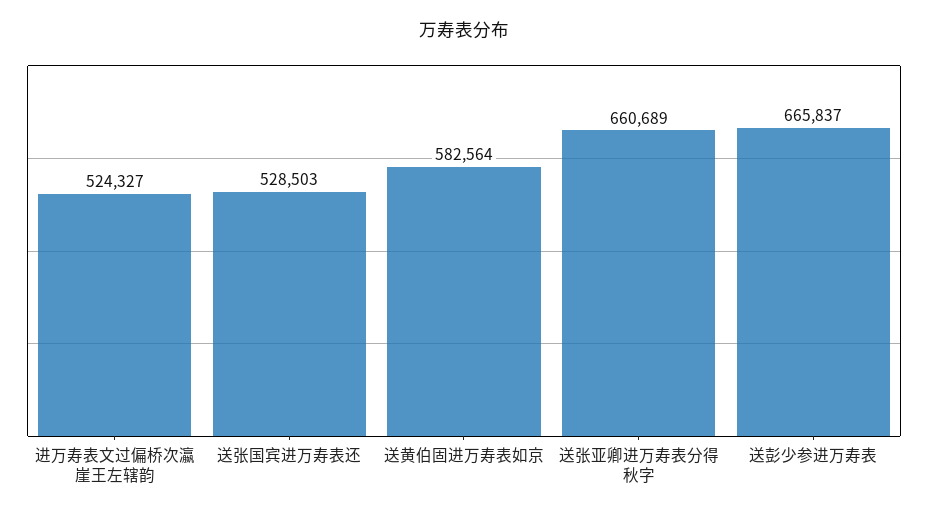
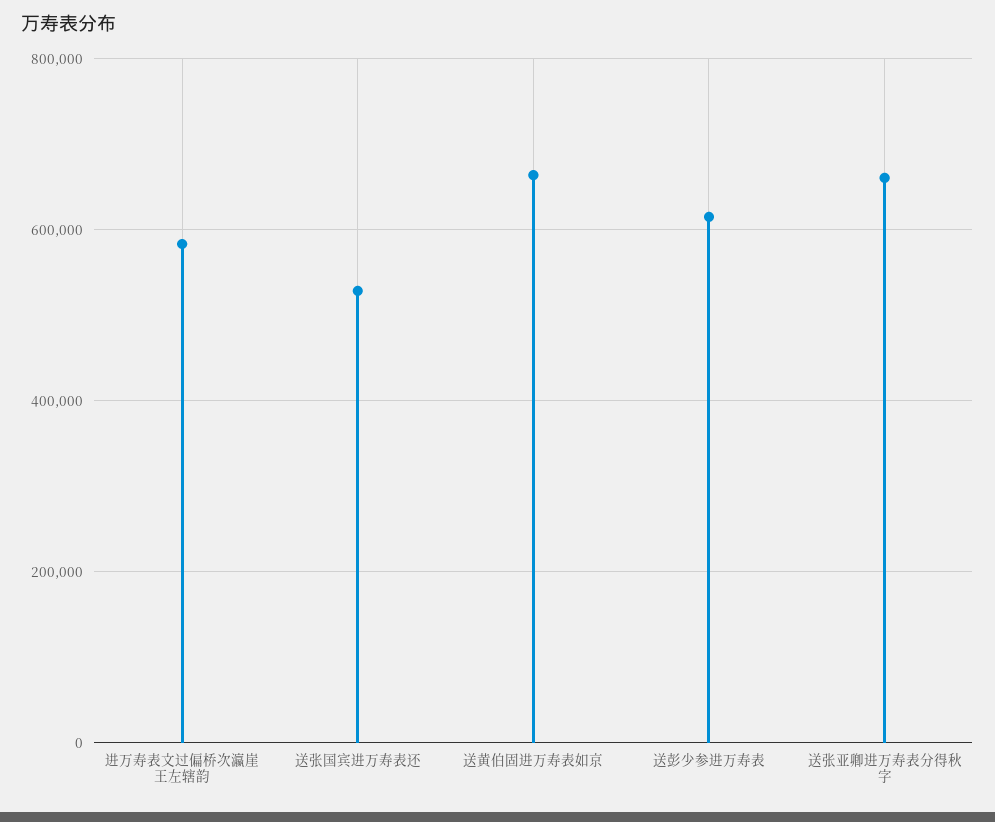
  {
-   "进万寿表文过偏桥次瀛崖王左辖韵": 524327,
+   "进万寿表文过偏桥次瀛崖王左辖韵": 580000,
    "送张国宾进万寿表还": 528503,
-   "送黄伯固进万寿表如京": 582564,
+   "送黄伯固进万寿表如京": 660000,
    "送张亚卿进万寿表分得秋字": 660689,
-   "送彭少参进万寿表": 665837
+   "送彭少参进万寿表": 620000
  }

